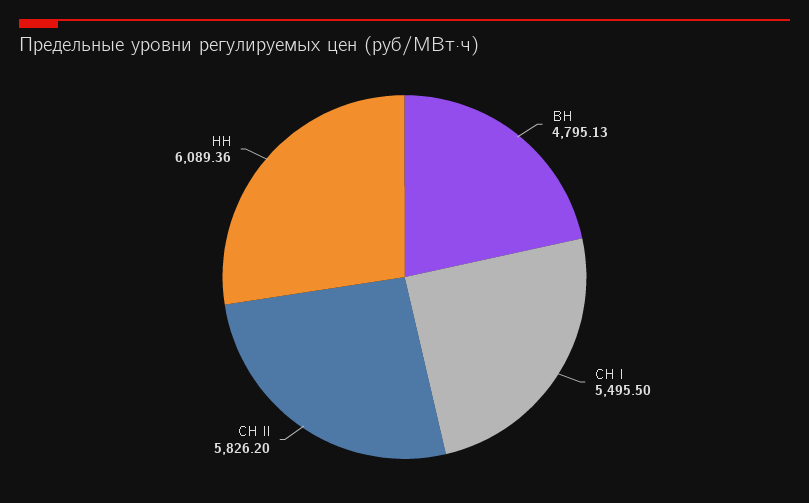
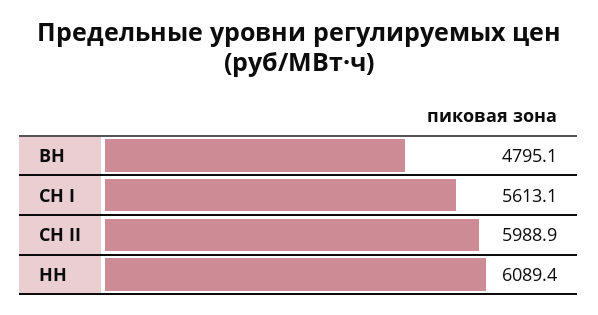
  {
    "ВН": 4795.13,
-   "СН I": 5495.5,
+   "СН I": 5613.1,
-   "СН II": 5826.2,
+   "СН II": 5988.9,
    "НН": 6089.36
  }

